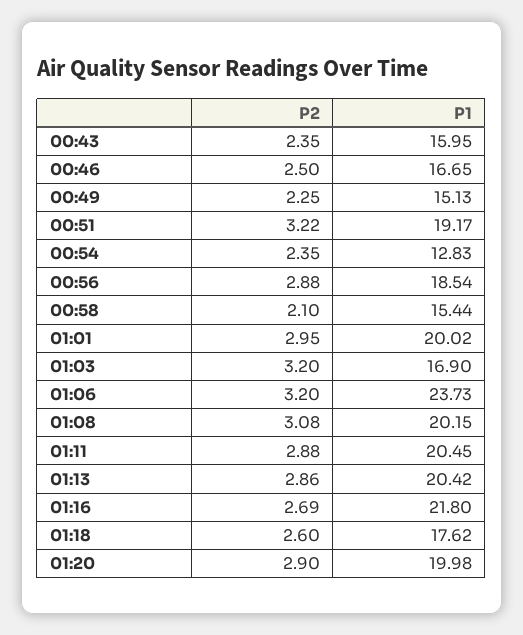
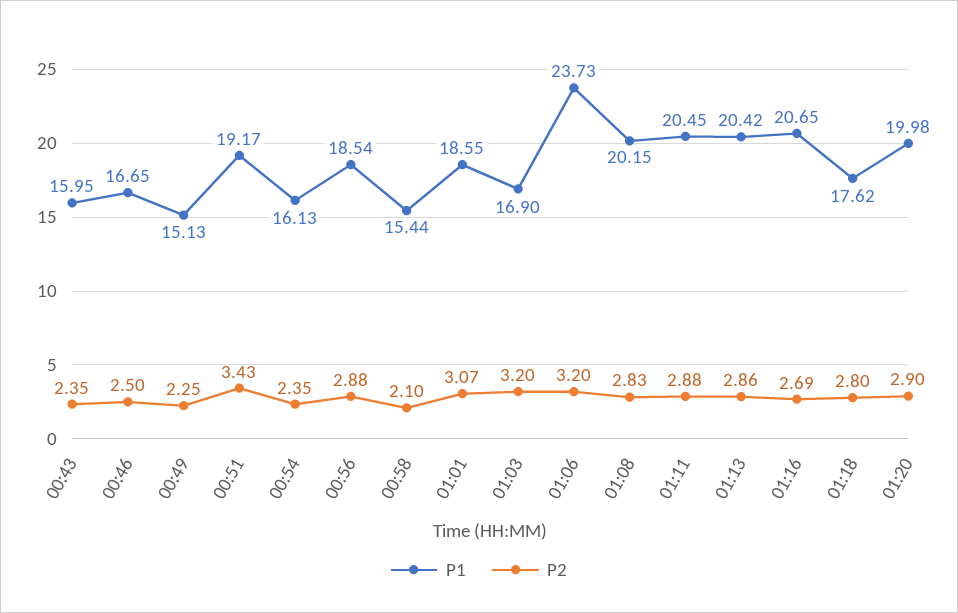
  {
    "P2": {
      "00:43": 2.35,
      "00:46": 2.5,
      "00:49": 2.25,
-     "00:51": 3.22,
+     "00:51": 3.43,
      "00:54": 2.35,
      "00:56": 2.88,
      "00:58": 2.1,
-     "01:01": 2.95,
+     "01:01": 3.07,
      "01:03": 3.2,
      "01:06": 3.2,
-     "01:08": 3.08,
+     "01:08": 2.83,
      "01:11": 2.88,
      "01:13": 2.86,
      "01:16": 2.69,
-     "01:18": 2.6,
+     "01:18": 2.8,
      "01:20": 2.9
    },
    "P1": {
      "00:43": 15.95,
      "00:46": 16.65,
      "00:49": 15.13,
      "00:51": 19.17,
-     "00:54": 12.83,
+     "00:54": 16.13,
      "00:56": 18.54,
      "00:58": 15.44,
-     "01:01": 20.02,
+     "01:01": 18.55,
      "01:03": 16.9,
      "01:06": 23.73,
      "01:08": 20.15,
      "01:11": 20.45,
      "01:13": 20.42,
-     "01:16": 21.8,
+     "01:16": 20.65,
      "01:18": 17.62,
      "01:20": 19.98
    }
  }

